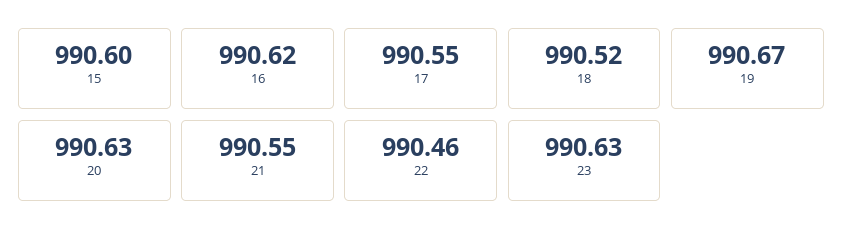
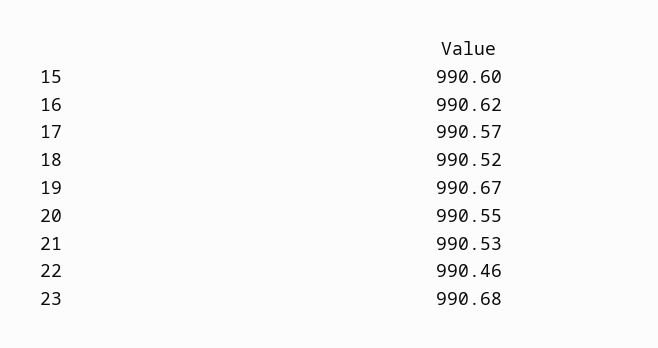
  {
    "15": 990.6,
    "16": 990.62,
-   "17": 990.55,
+   "17": 990.57,
    "18": 990.52,
    "19": 990.67,
-   "20": 990.63,
+   "20": 990.55,
-   "21": 990.55,
+   "21": 990.53,
    "22": 990.46,
-   "23": 990.63
+   "23": 990.68
  }

